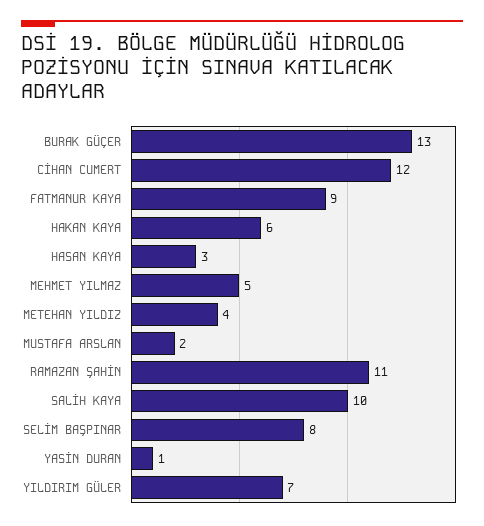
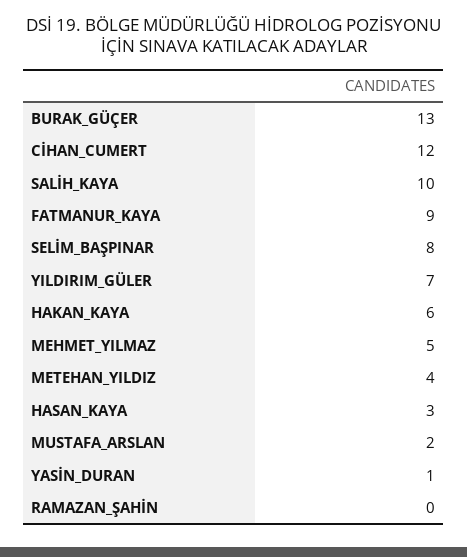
  {
    "BURAK GÜÇER": 13,
    "CİHAN CUMERT": 12,
    "FATMANUR KAYA": 9,
    "HAKAN KAYA": 6,
    "HASAN KAYA": 3,
    "MEHMET YILMAZ": 5,
    "METEHAN YILDIZ": 4,
    "MUSTAFA ARSLAN": 2,
-   "RAMAZAN ŞAHİN": 11,
+   "RAMAZAN ŞAHİN": 0,
    "SALİH KAYA": 10,
    "SELİM BAŞPINAR": 8,
    "YASİN DURAN": 1,
    "YILDIRIM GÜLER": 7
  }

